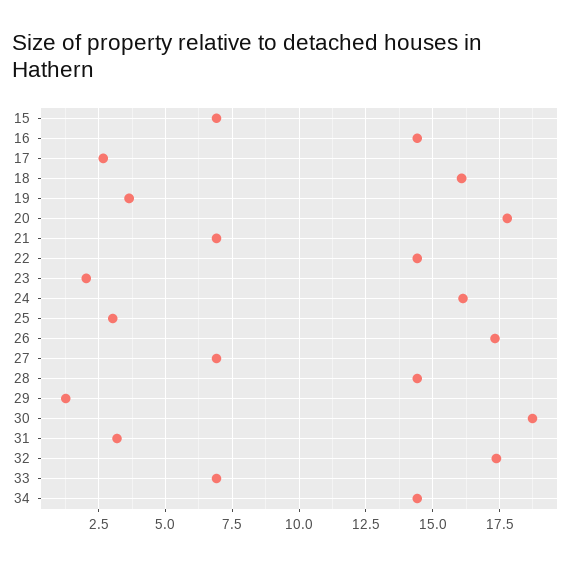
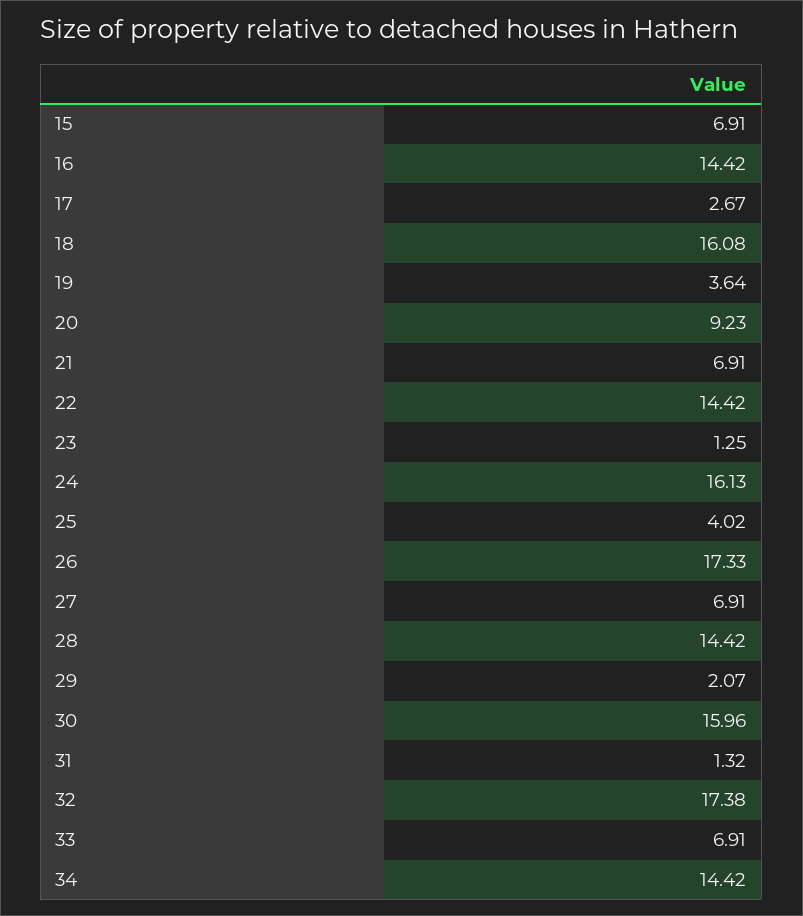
  {
    "15": 6.91,
    "16": 14.42,
    "17": 2.67,
    "18": 16.08,
    "19": 3.64,
-   "20": 17.75,
+   "20": 9.23,
    "21": 6.91,
    "22": 14.42,
-   "23": 2,
+   "23": 1.25,
    "24": 16.13,
-   "25": 3,
+   "25": 4.02,
    "26": 17.33,
    "27": 6.91,
    "28": 14.42,
-   "29": 1.25,
+   "29": 2.07,
-   "30": 18.75,
+   "30": 15.96,
-   "31": 3.25,
+   "31": 1.32,
    "32": 17.38,
    "33": 6.91,
    "34": 14.42
  }

